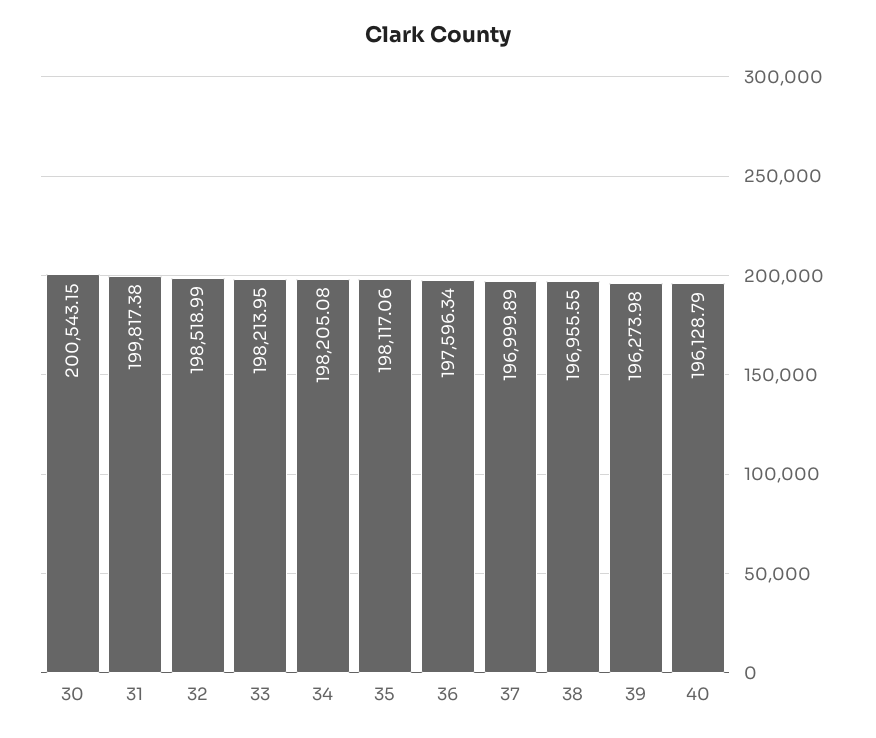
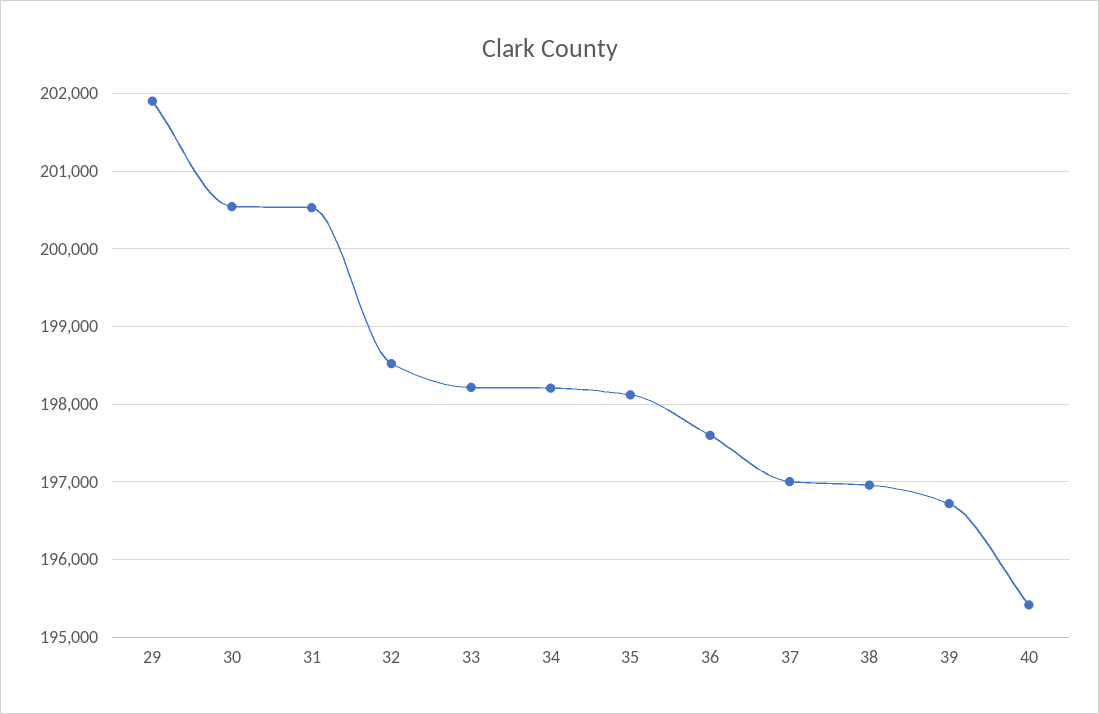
  {
    "30": 200543.15,
-   "31": 199817.38,
+   "31": 200500,
    "32": 198518.99,
    "33": 198213.95,
    "34": 198205.08,
    "35": 198117.06,
    "36": 197596.34,
    "37": 196999.89,
    "38": 196955.55,
-   "39": 196273.98,
+   "39": 196700,
-   "40": 196128.79
+   "40": 195400,
+   "29": 201900
  }

